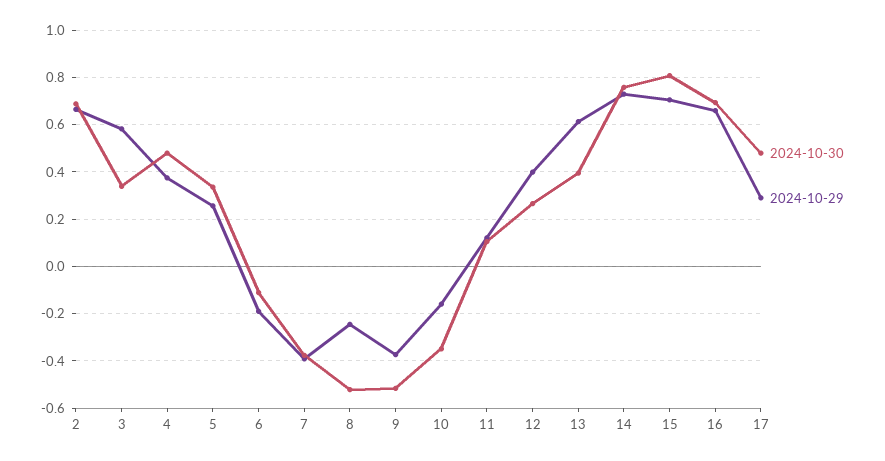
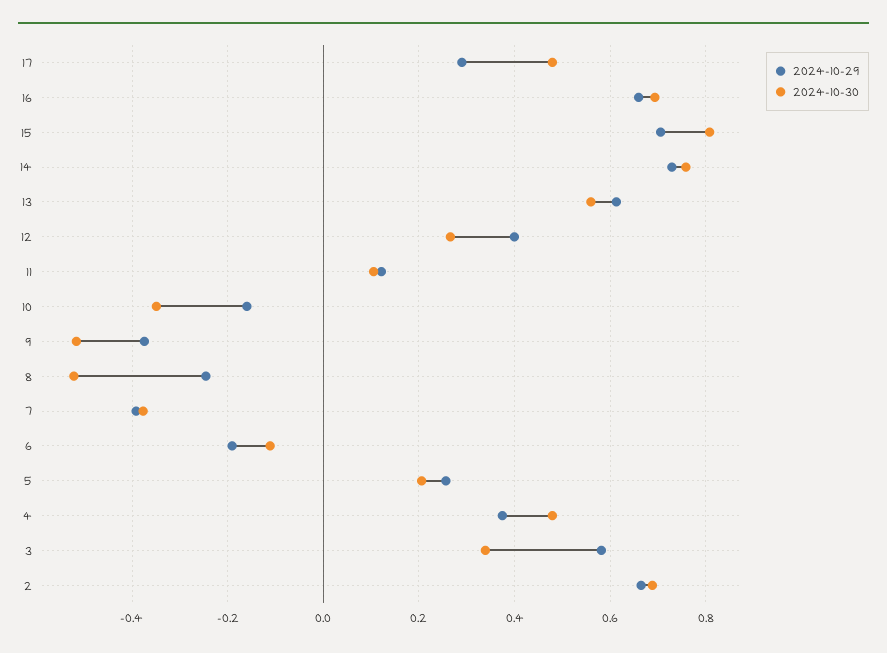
  {
    "2024-10-30": {
      "2": 0.68,
      "3": 0.34,
      "4": 0.48,
-     "5": 0.35,
+     "5": 0.2,
      "6": -0.12,
      "7": -0.38,
      "8": -0.52,
      "9": -0.52,
      "10": -0.34,
      "11": 0.1,
      "12": 0.26,
-     "13": 0.4,
+     "13": 0.56,
      "14": 0.76,
      "15": 0.8,
      "16": 0.7,
      "17": 0.48
    },
    "2024-10-29": {
      "2": 0.66,
      "3": 0.58,
      "4": 0.38,
      "5": 0.26,
      "6": -0.2,
      "7": -0.4,
      "8": -0.24,
      "9": -0.38,
      "10": -0.16,
      "11": 0.12,
      "12": 0.4,
      "13": 0.62,
      "14": 0.72,
      "15": 0.7,
      "16": 0.66,
      "17": 0.28
    }
  }

